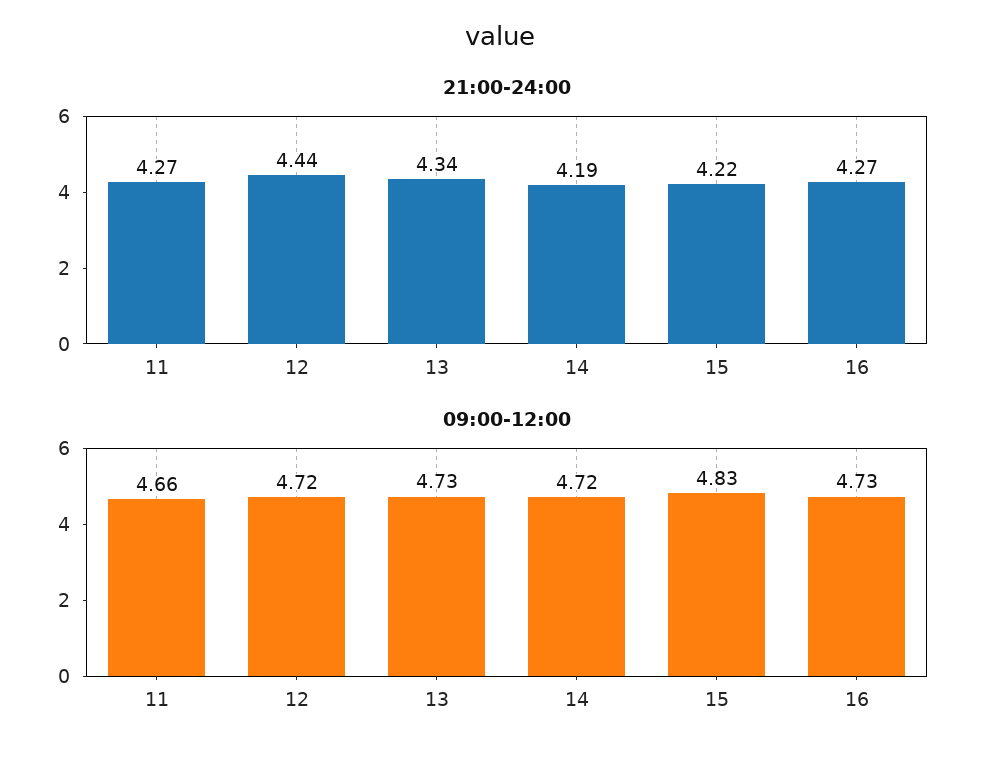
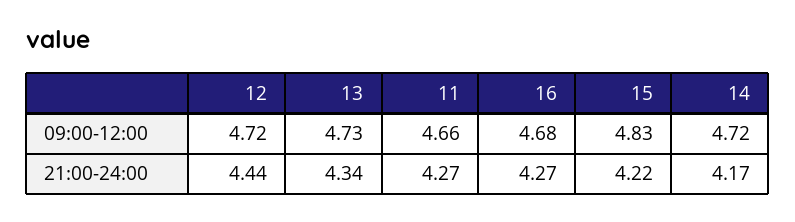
  {
    "21:00-24:00": {
      "11": 4.27,
      "12": 4.44,
      "13": 4.34,
-     "14": 4.19,
+     "14": 4.17,
      "15": 4.22,
      "16": 4.27
    },
    "09:00-12:00": {
      "11": 4.66,
      "12": 4.72,
      "13": 4.73,
      "14": 4.72,
      "15": 4.83,
-     "16": 4.73
+     "16": 4.68
    }
  }

